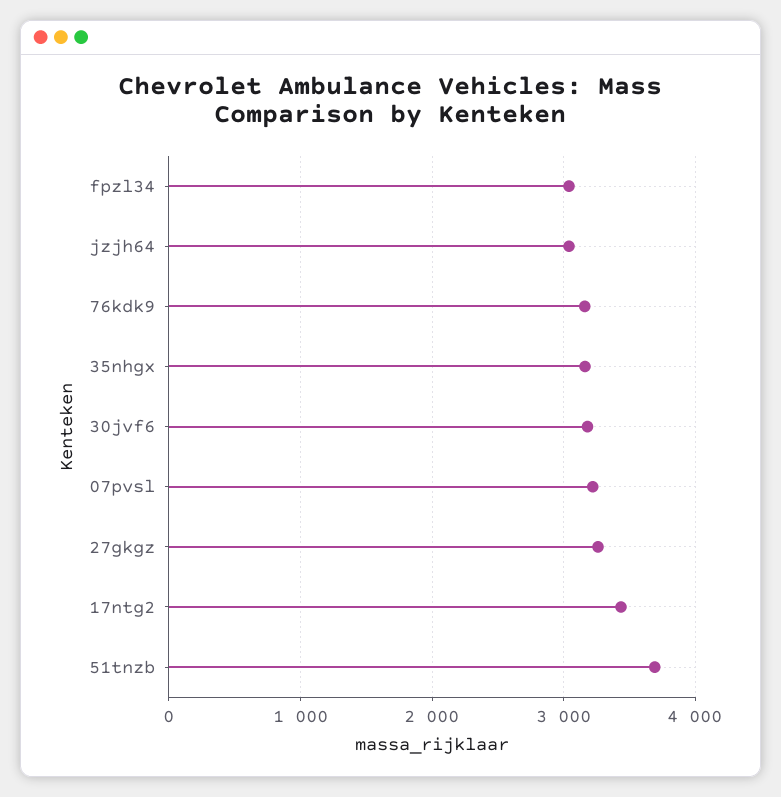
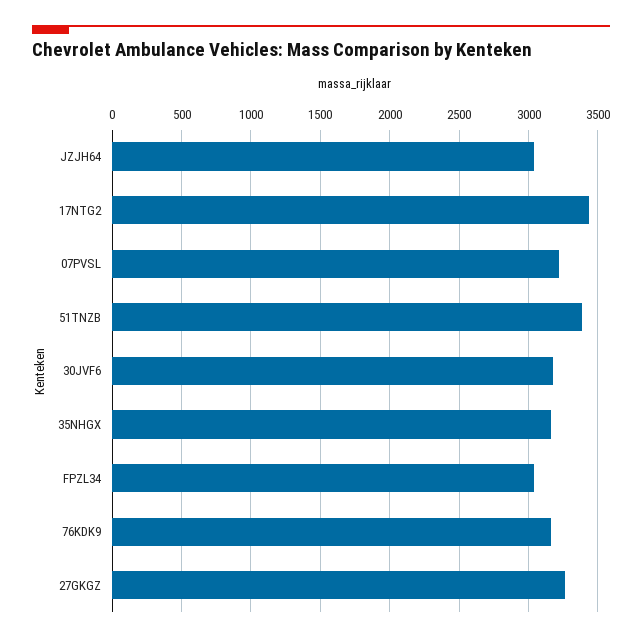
  {
    "fpzl34": 3050,
    "jzjh64": 3050,
    "76kdk9": 3150,
    "35nhgx": 3150,
    "30jvf6": 3200,
    "07pvsl": 3200,
    "27gkgz": 3250,
    "17ntg2": 3450,
-   "51tnzb": 3700
+   "51tnzb": 3400
  }

